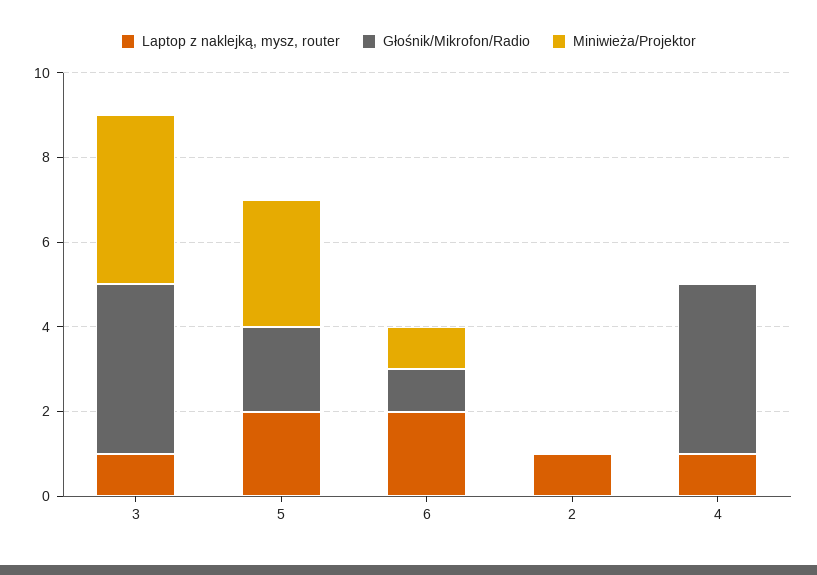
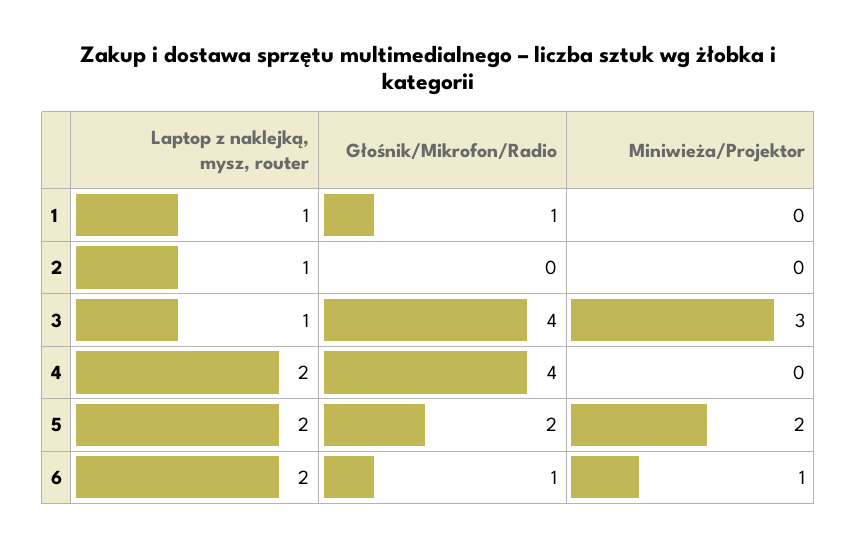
  {
    "Laptop z naklejką, mysz, router": {
      "3": 1,
      "5": 2,
      "6": 2,
      "2": 1,
-     "4": 1
+     "4": 2,
+     "1": 1
    },
    "Głośnik/Mikrofon/Radio": {
      "3": 4,
      "5": 2,
      "6": 1,
      "2": 0,
-     "4": 4
+     "4": 4,
+     "1": 1
    },
    "Miniwieża/Projektor": {
-     "3": 4,
+     "3": 3,
-     "5": 3,
+     "5": 2,
      "6": 1,
      "2": 0,
-     "4": 0
+     "4": 0,
+     "1": 0
    }
  }

